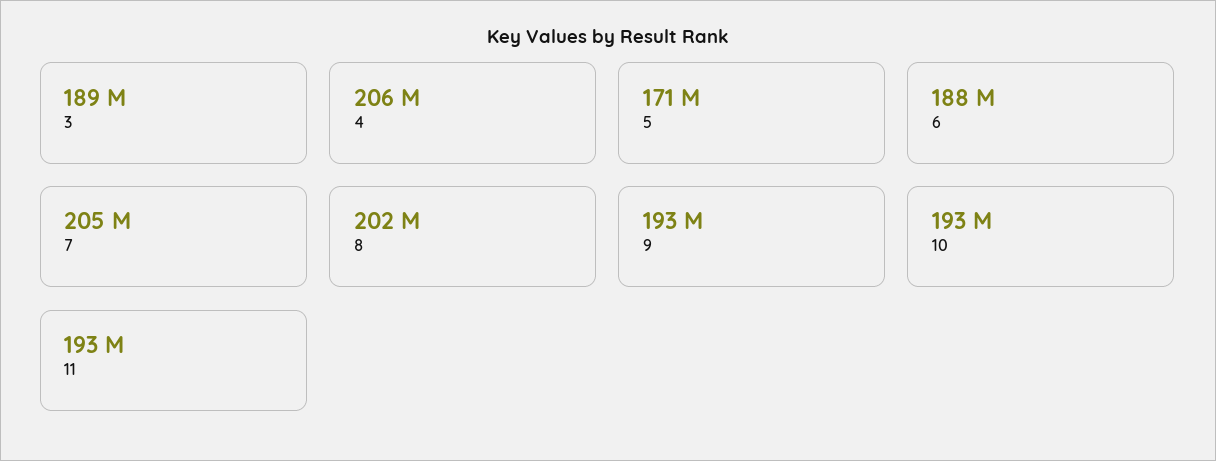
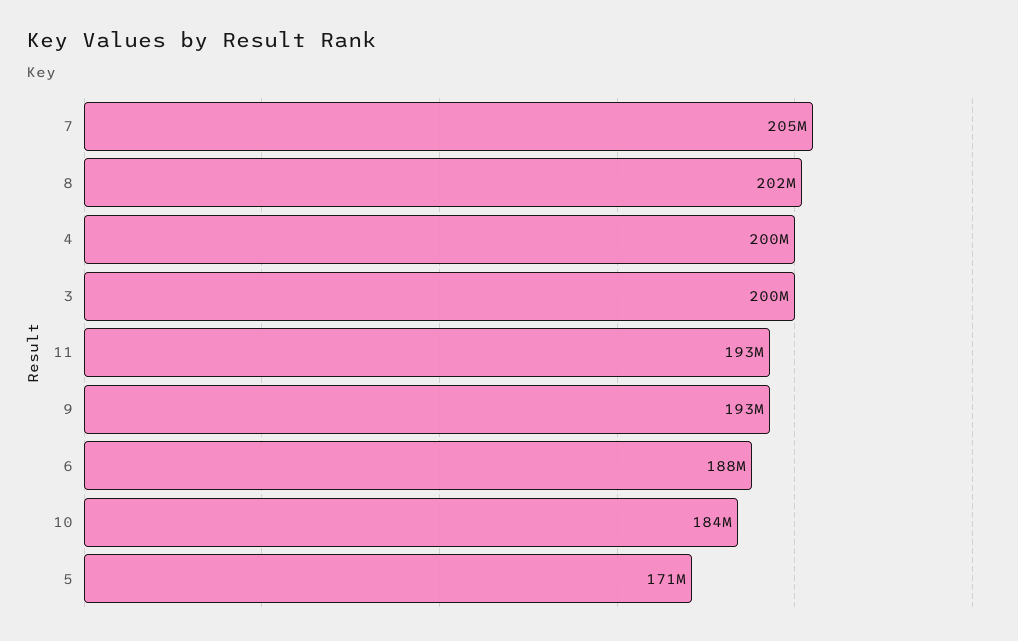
  {
-   "3": 189000000,
+   "3": 200000000,
-   "4": 206000000,
+   "4": 200000000,
    "5": 171000000,
    "6": 188000000,
    "7": 205000000,
    "8": 202000000,
    "9": 193000000,
-   "10": 193000000,
+   "10": 184000000,
    "11": 193000000
  }

